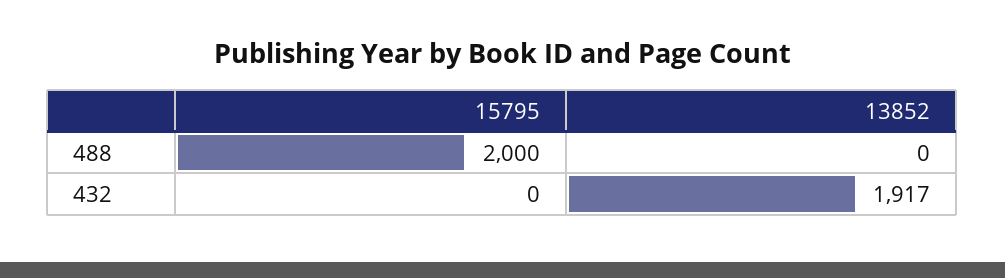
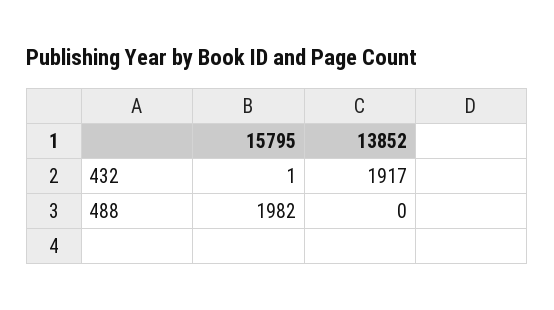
  {
    "15795": {
-     "488": 2000,
+     "488": 1982,
-     "432": 0
+     "432": 1
    },
    "13852": {
      "488": 0,
      "432": 1917
    }
  }

